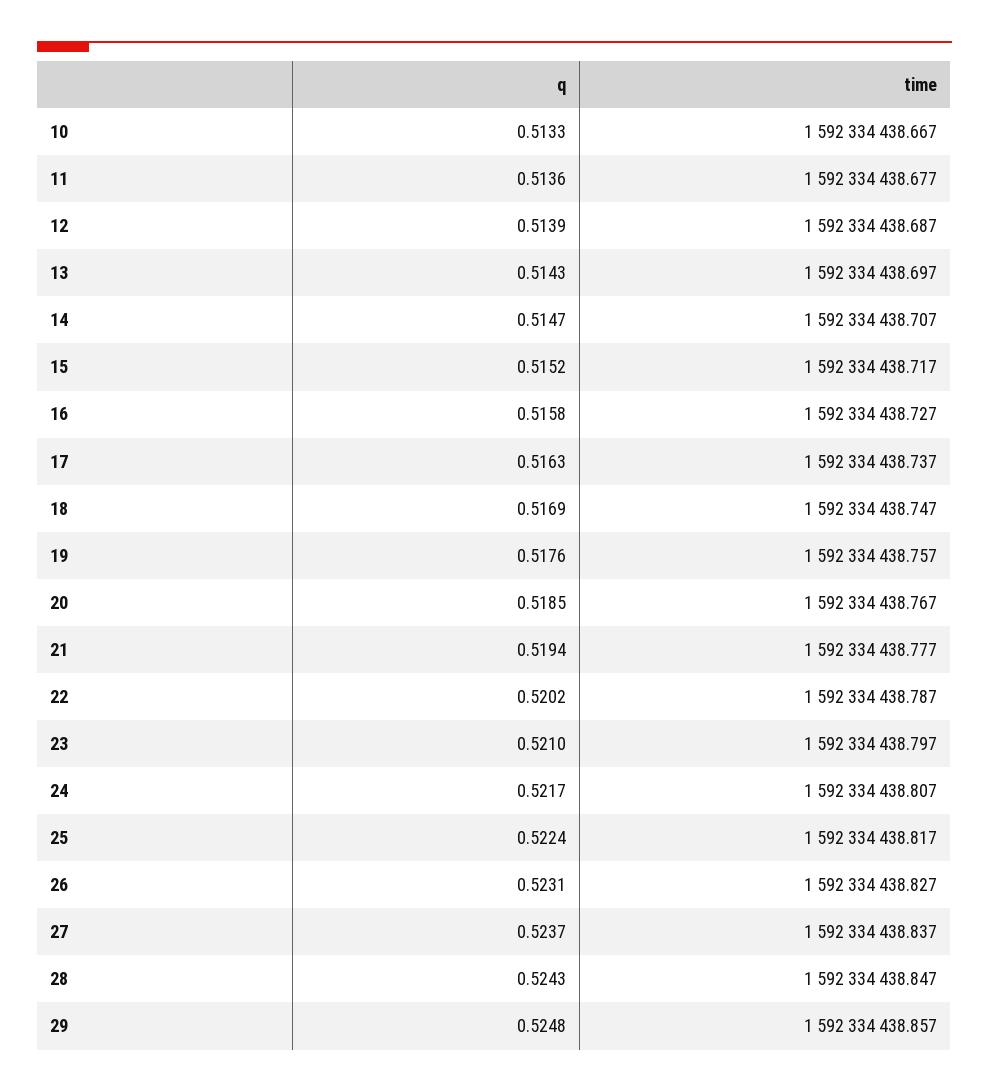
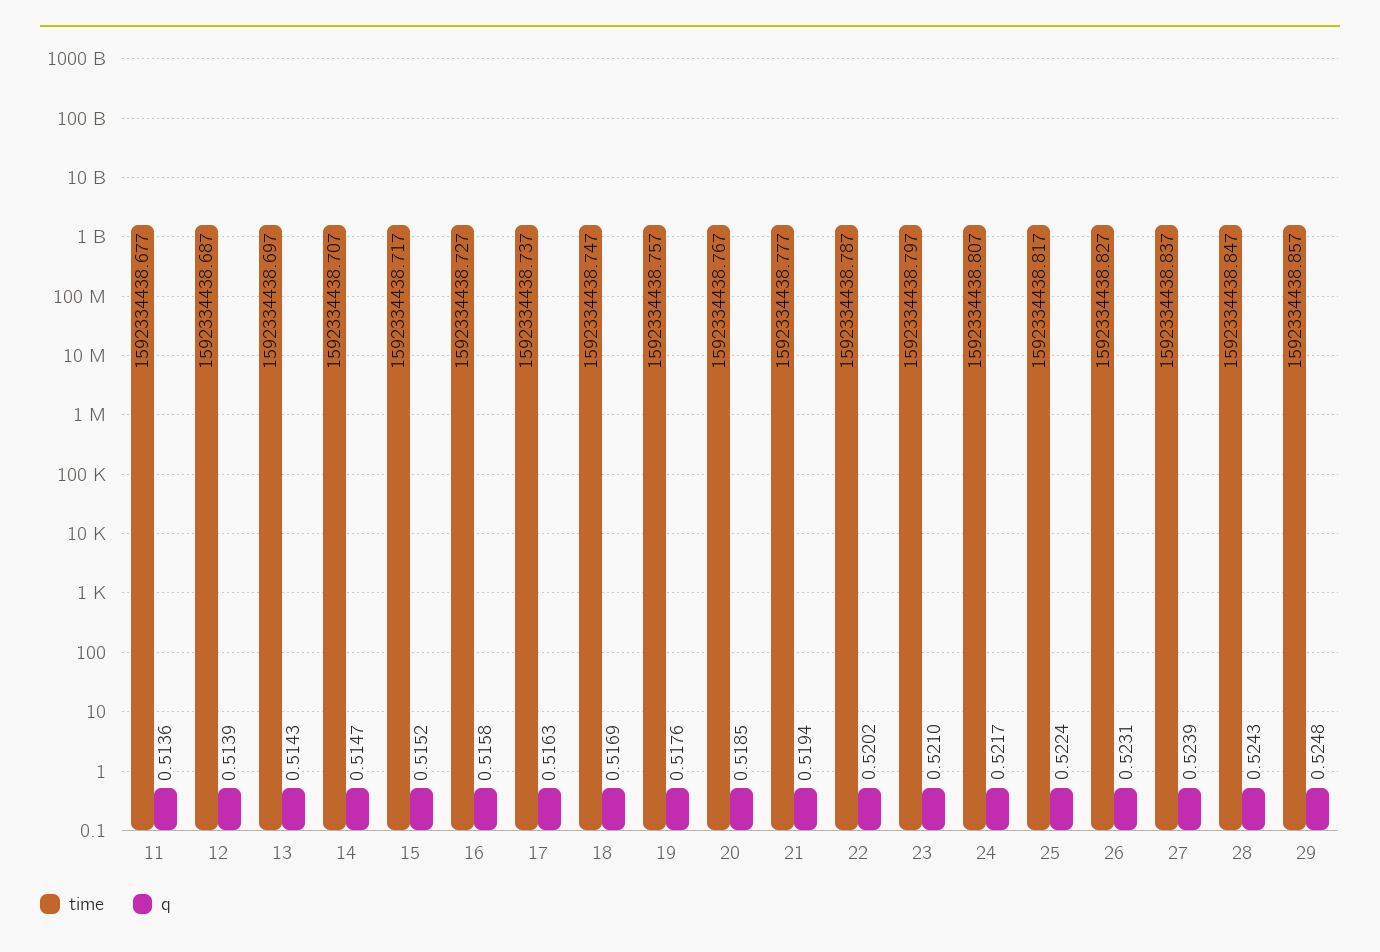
  {
    "q": {
-     "10": 0.5133,
      "11": 0.5136,
      "12": 0.5139,
      "13": 0.5143,
      "14": 0.5147,
      "15": 0.5152,
      "16": 0.5158,
      "17": 0.5163,
      "18": 0.5169,
      "19": 0.5176,
      "20": 0.5185,
      "21": 0.5194,
      "22": 0.5202,
      "23": 0.521,
      "24": 0.5217,
      "25": 0.5224,
      "26": 0.5231,
-     "27": 0.5237,
+     "27": 0.5239,
      "28": 0.5243,
      "29": 0.5248
    },
    "time": {
-     "10": 1592334438.667,
      "11": 1592334438.677,
      "12": 1592334438.687,
      "13": 1592334438.697,
      "14": 1592334438.707,
      "15": 1592334438.717,
      "16": 1592334438.727,
      "17": 1592334438.737,
      "18": 1592334438.747,
      "19": 1592334438.757,
      "20": 1592334438.767,
      "21": 1592334438.777,
      "22": 1592334438.787,
      "23": 1592334438.797,
      "24": 1592334438.807,
      "25": 1592334438.817,
      "26": 1592334438.827,
      "27": 1592334438.837,
      "28": 1592334438.847,
      "29": 1592334438.857
    }
  }

